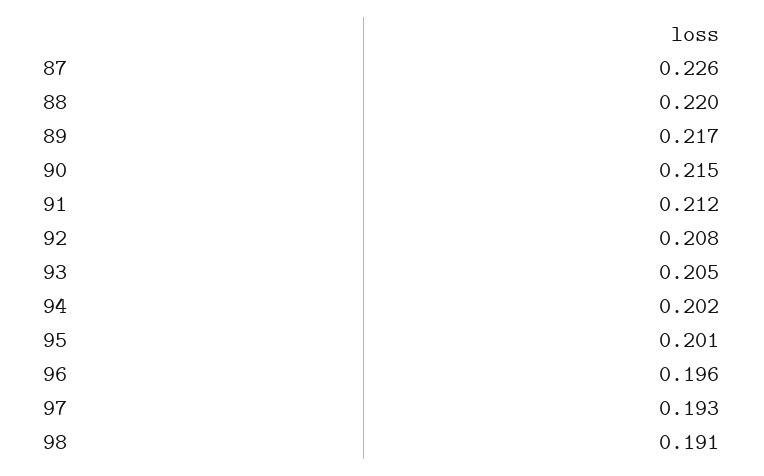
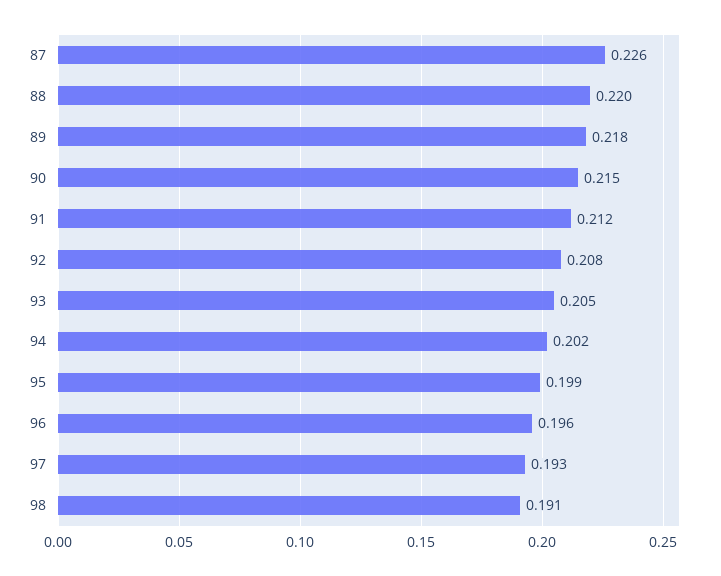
  {
    "87": 0.226,
    "88": 0.22,
-   "89": 0.217,
+   "89": 0.218,
    "90": 0.215,
    "91": 0.212,
    "92": 0.208,
    "93": 0.205,
    "94": 0.202,
-   "95": 0.201,
+   "95": 0.199,
    "96": 0.196,
    "97": 0.193,
    "98": 0.191
  }

